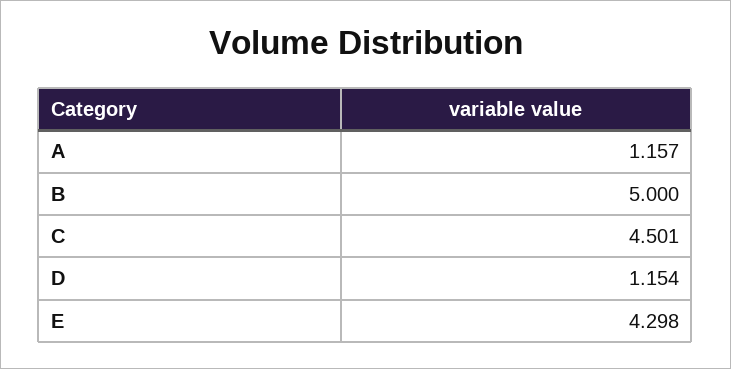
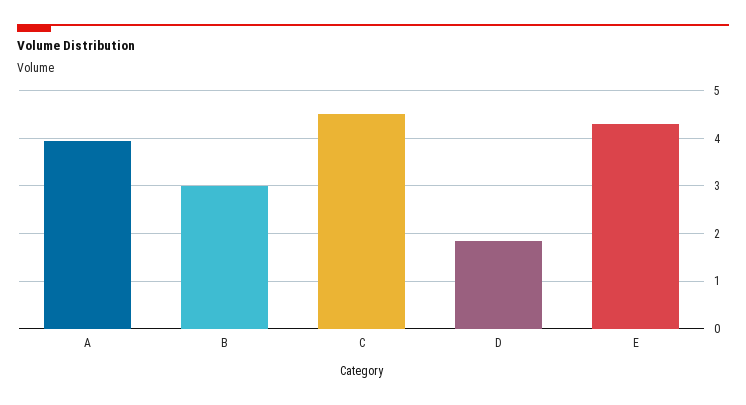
  {
-   "A": 1.157,
+   "A": 4,
-   "B": 5,
+   "B": 3,
    "C": 4.501,
-   "D": 1.154,
+   "D": 1.8,
    "E": 4.298
  }

